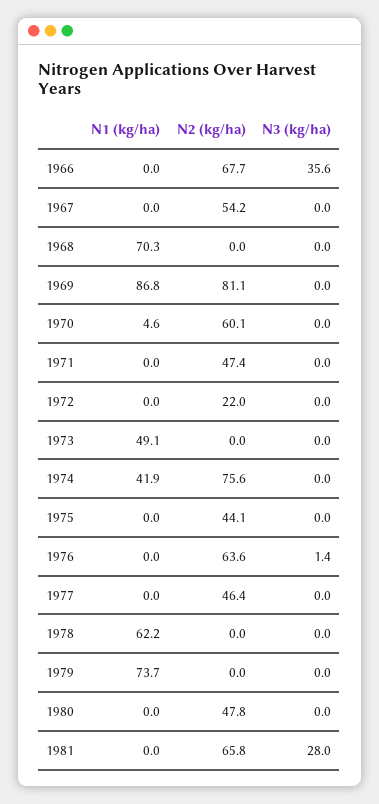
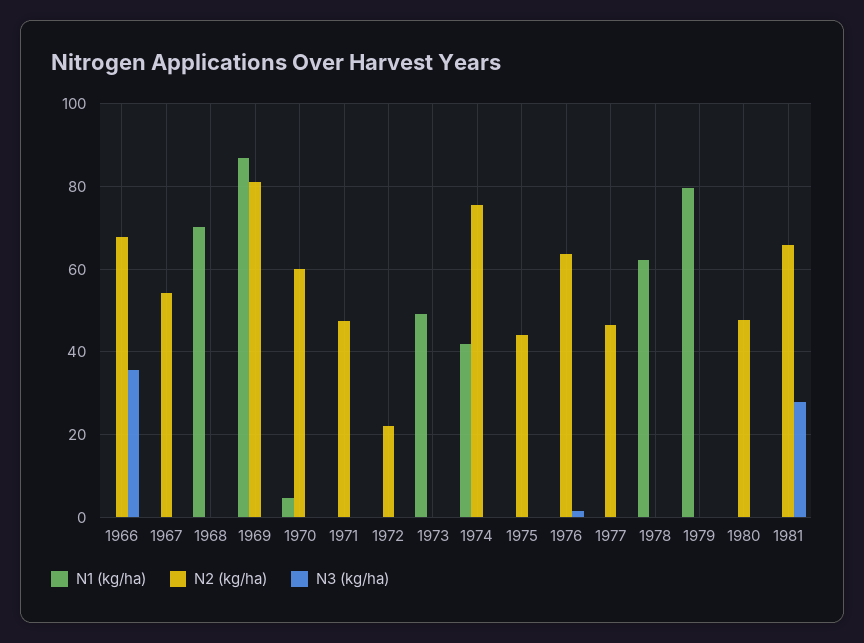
  {
    "N1 (kg/ha)": {
      "1966": 0,
      "1967": 0,
      "1968": 70.3,
      "1969": 86.8,
      "1970": 4.6,
      "1971": 0,
      "1972": 0,
      "1973": 49.1,
      "1974": 41.9,
      "1975": 0,
      "1976": 0,
      "1977": 0,
      "1978": 62.2,
-     "1979": 73.7,
+     "1979": 80,
      "1980": 0,
      "1981": 0
    },
    "N2 (kg/ha)": {
      "1966": 67.7,
      "1967": 54.2,
      "1968": 0,
      "1969": 81.1,
      "1970": 60.1,
      "1971": 47.4,
      "1972": 22,
      "1973": 0,
      "1974": 75.6,
      "1975": 44.1,
      "1976": 63.6,
      "1977": 46.4,
      "1978": 0,
      "1979": 0,
      "1980": 47.8,
      "1981": 65.8
    },
    "N3 (kg/ha)": {
      "1966": 35.6,
      "1967": 0,
      "1968": 0,
      "1969": 0,
      "1970": 0,
      "1971": 0,
      "1972": 0,
      "1973": 0,
      "1974": 0,
      "1975": 0,
      "1976": 1.4,
      "1977": 0,
      "1978": 0,
      "1979": 0,
      "1980": 0,
      "1981": 28
    }
  }

